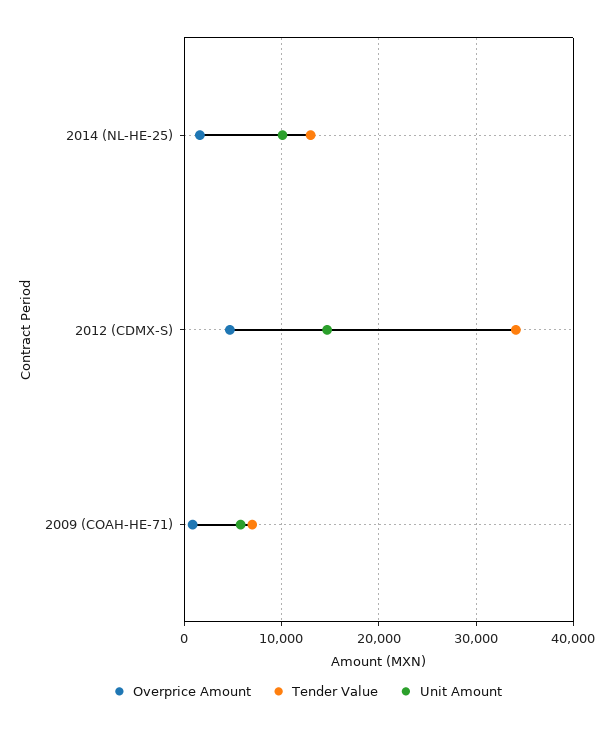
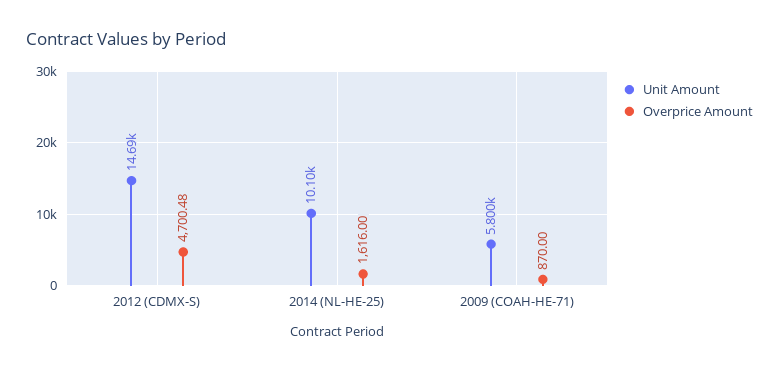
  {
    "Overprice Amount": {
      "2014 (NL-HE-25)": 1616,
      "2012 (CDMX-S)": 4700.48,
      "2009 (COAH-HE-71)": 870
    },
-   "Tender Value": {
-     "2014 (NL-HE-25)": 13000,
-     "2012 (CDMX-S)": 34000,
-     "2009 (COAH-HE-71)": 7000
-   },
    "Unit Amount": {
      "2014 (NL-HE-25)": 10100,
      "2012 (CDMX-S)": 14690,
      "2009 (COAH-HE-71)": 5800
    }
  }

